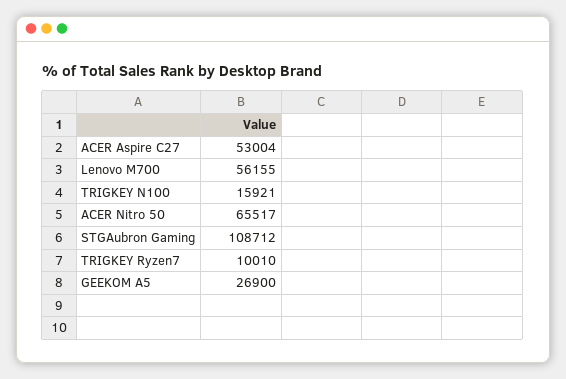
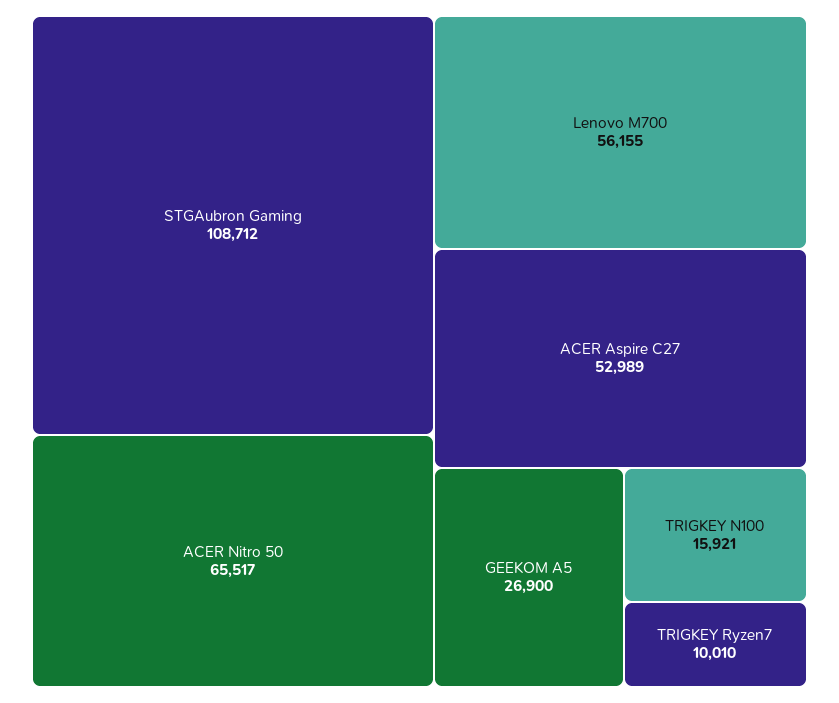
  {
-   "ACER Aspire C27": 53004,
+   "ACER Aspire C27": 52989,
    "Lenovo M700": 56155,
    "TRIGKEY N100": 15921,
    "ACER Nitro 50": 65517,
    "STGAubron Gaming": 108712,
    "TRIGKEY Ryzen7": 10010,
    "GEEKOM A5": 26900
  }

